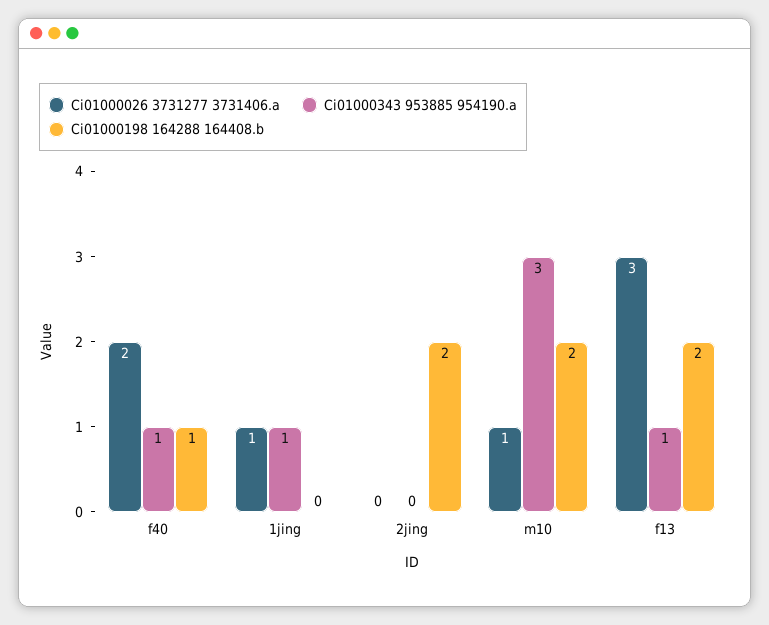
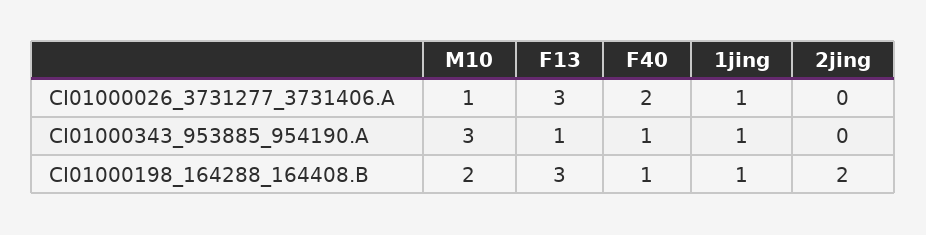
  {
    "Ci01000026 3731277 3731406.a": {
      "f40": 2,
      "1jing": 1,
      "2jing": 0,
      "m10": 1,
      "f13": 3
    },
    "Ci01000343 953885 954190.a": {
      "f40": 1,
      "1jing": 1,
      "2jing": 0,
      "m10": 3,
      "f13": 1
    },
    "Ci01000198 164288 164408.b": {
      "f40": 1,
-     "1jing": 0,
+     "1jing": 1,
      "2jing": 2,
      "m10": 2,
-     "f13": 2
+     "f13": 3
    }
  }

